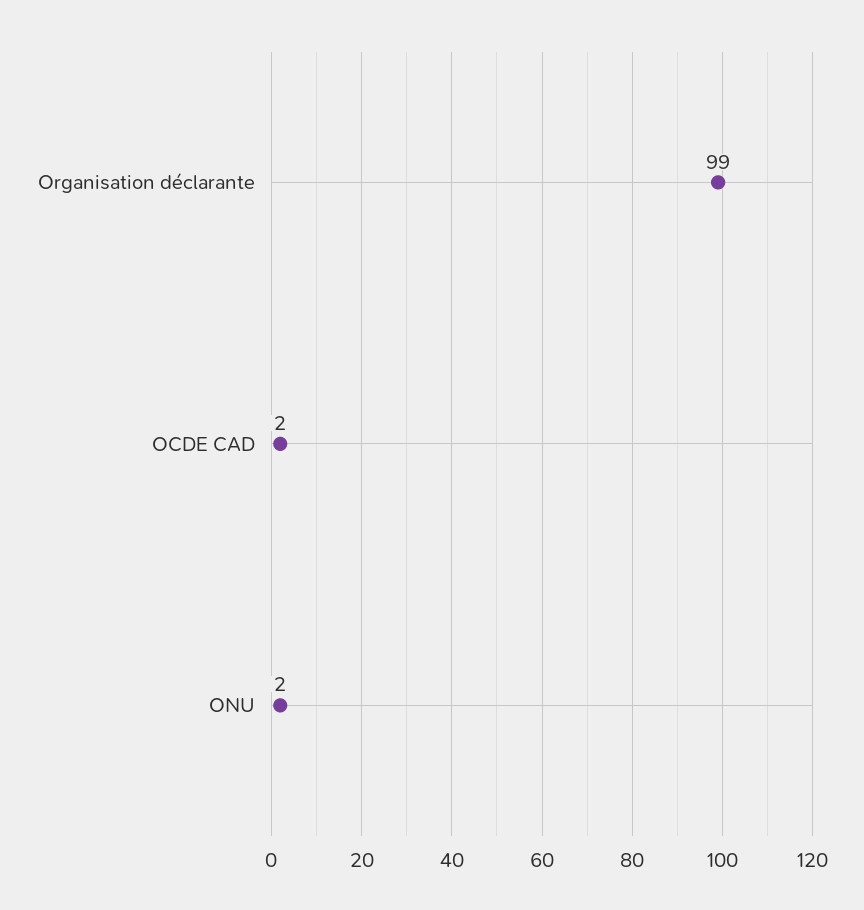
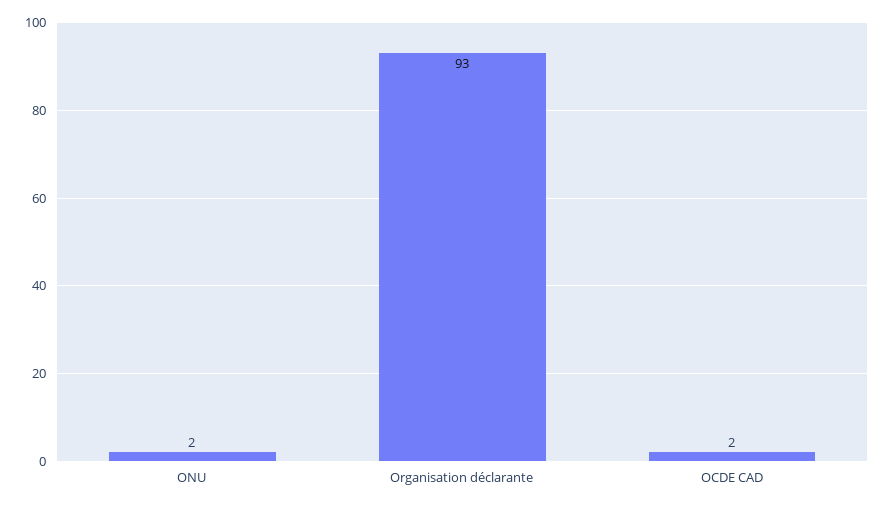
  {
-   "Organisation déclarante": 99,
+   "Organisation déclarante": 93,
    "OCDE CAD": 2,
    "ONU": 2
  }

